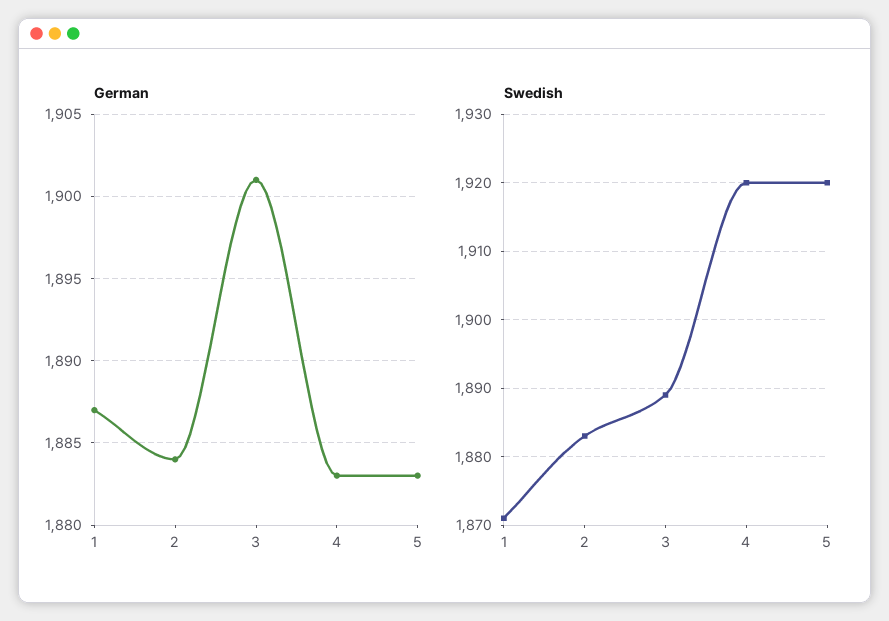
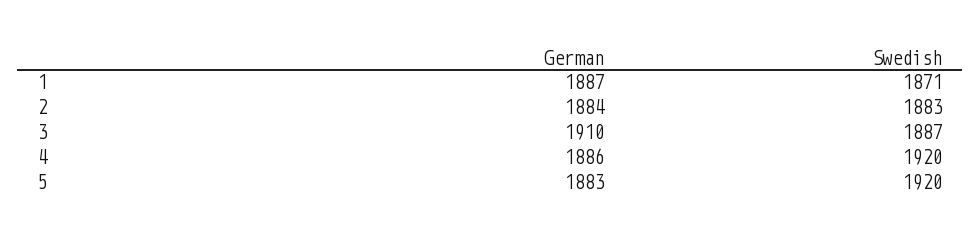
  {
    "German": {
      "1": 1887,
      "2": 1884,
-     "3": 1901,
+     "3": 1910,
-     "4": 1883,
+     "4": 1886,
      "5": 1883
    },
    "Swedish": {
      "1": 1871,
      "2": 1883,
-     "3": 1889,
+     "3": 1887,
      "4": 1920,
      "5": 1920
    }
  }

